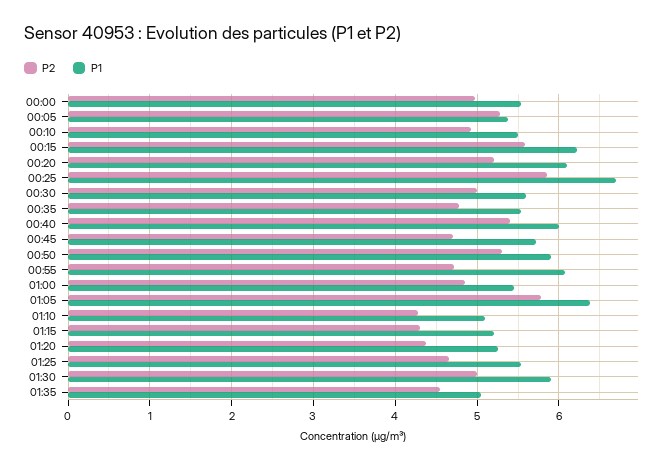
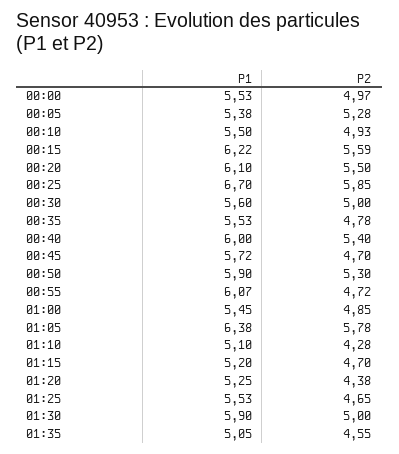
  {
    "P2": {
      "00:00": 4.97,
      "00:05": 5.28,
      "00:10": 4.93,
      "00:15": 5.59,
-     "00:20": 5.2,
+     "00:20": 5.5,
      "00:25": 5.85,
      "00:30": 5,
      "00:35": 4.78,
      "00:40": 5.4,
      "00:45": 4.7,
      "00:50": 5.3,
      "00:55": 4.72,
      "01:00": 4.85,
      "01:05": 5.78,
      "01:10": 4.28,
-     "01:15": 4.3,
+     "01:15": 4.7,
      "01:20": 4.38,
      "01:25": 4.65,
      "01:30": 5,
      "01:35": 4.55
    },
    "P1": {
      "00:00": 5.53,
      "00:05": 5.38,
      "00:10": 5.5,
      "00:15": 6.22,
      "00:20": 6.1,
      "00:25": 6.7,
      "00:30": 5.6,
      "00:35": 5.53,
      "00:40": 6,
      "00:45": 5.72,
      "00:50": 5.9,
      "00:55": 6.07,
      "01:00": 5.45,
      "01:05": 6.38,
      "01:10": 5.1,
      "01:15": 5.2,
      "01:20": 5.25,
      "01:25": 5.53,
      "01:30": 5.9,
      "01:35": 5.05
    }
  }

